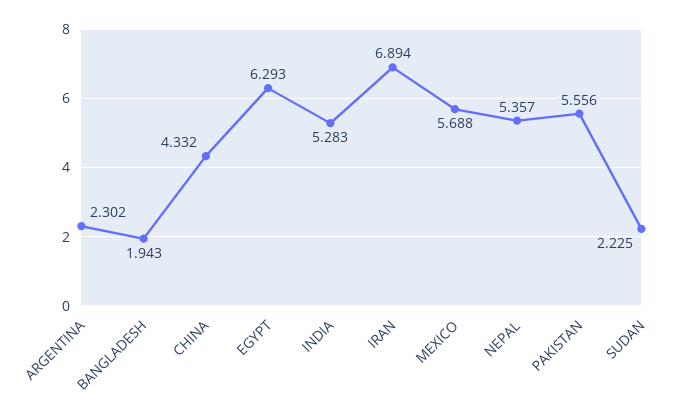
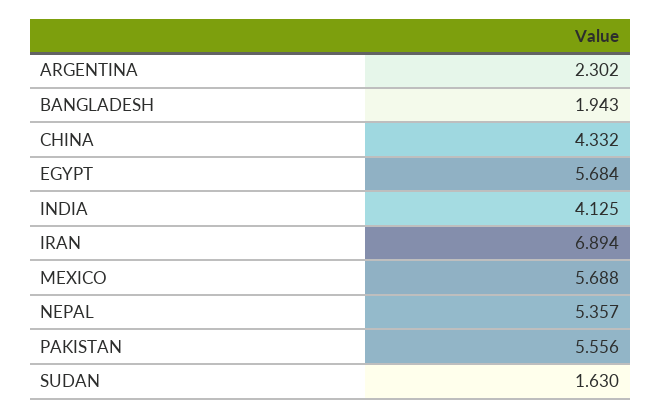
  {
    "ARGENTINA": 2.302,
    "BANGLADESH": 1.943,
    "CHINA": 4.332,
-   "EGYPT": 6.293,
+   "EGYPT": 5.684,
-   "INDIA": 5.283,
+   "INDIA": 4.125,
    "IRAN": 6.894,
    "MEXICO": 5.688,
    "NEPAL": 5.357,
    "PAKISTAN": 5.556,
-   "SUDAN": 2.225
+   "SUDAN": 1.63
  }

